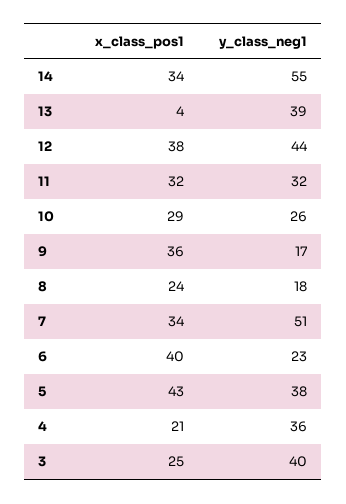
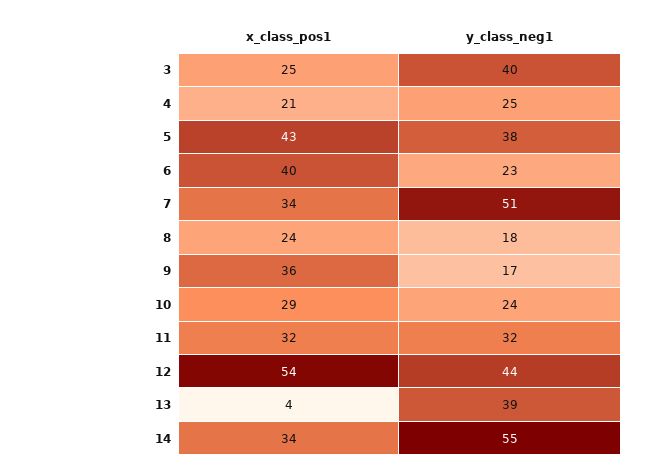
  {
    "x_class_pos1": {
      "14": 34,
      "13": 4,
-     "12": 38,
+     "12": 54,
      "11": 32,
      "10": 29,
      "9": 36,
      "8": 24,
      "7": 34,
      "6": 40,
      "5": 43,
      "4": 21,
      "3": 25
    },
    "y_class_neg1": {
      "14": 55,
      "13": 39,
      "12": 44,
      "11": 32,
-     "10": 26,
+     "10": 24,
      "9": 17,
      "8": 18,
      "7": 51,
      "6": 23,
      "5": 38,
-     "4": 36,
+     "4": 25,
      "3": 40
    }
  }

